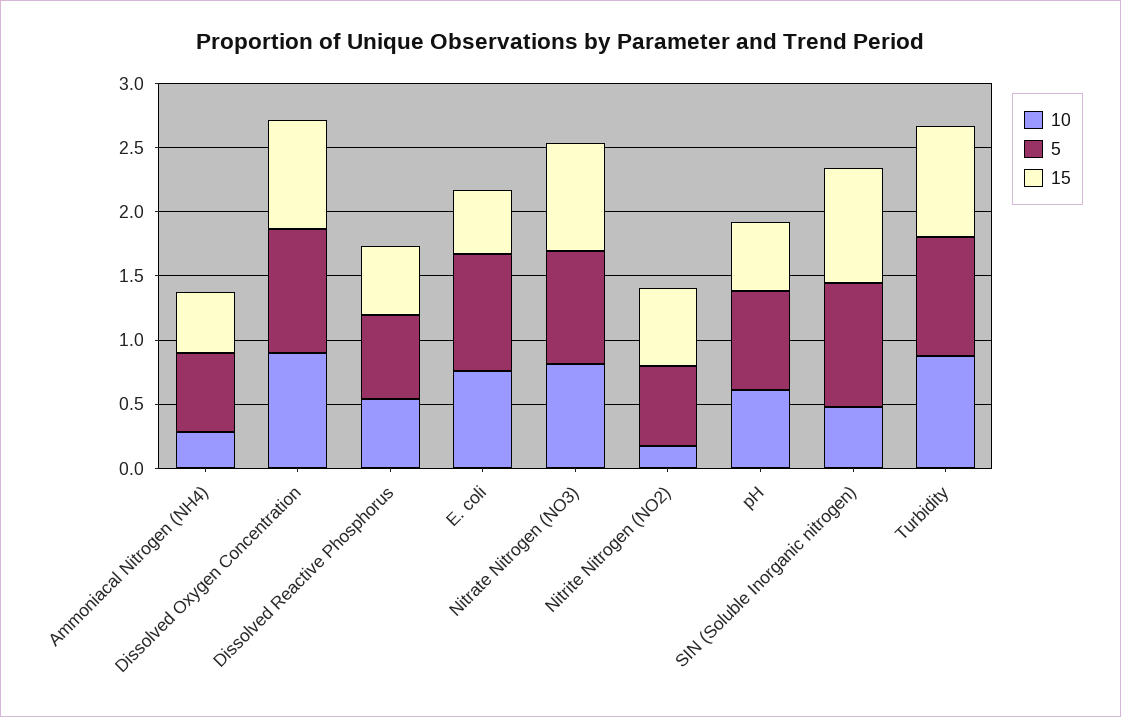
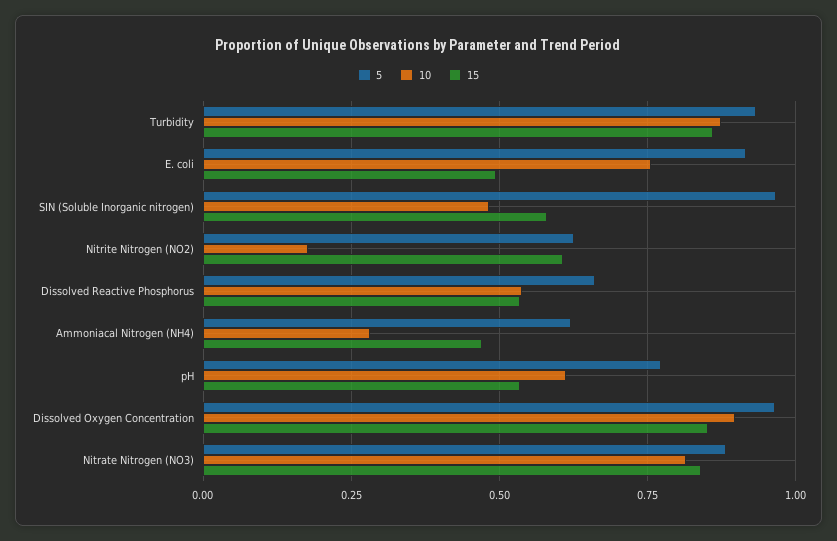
  {
    "10": {
      "Ammoniacal Nitrogen (NH4)": 0.275,
      "Dissolved Oxygen Concentration": 0.9,
      "Dissolved Reactive Phosphorus": 0.55,
      "E. coli": 0.75,
      "Nitrate Nitrogen (NO3)": 0.825,
      "Nitrite Nitrogen (NO2)": 0.175,
      "pH": 0.6,
      "SIN (Soluble Inorganic nitrogen)": 0.475,
      "Turbidity": 0.875
    },
    "5": {
      "Ammoniacal Nitrogen (NH4)": 0.625,
      "Dissolved Oxygen Concentration": 0.975,
      "Dissolved Reactive Phosphorus": 0.65,
      "E. coli": 0.925,
      "Nitrate Nitrogen (NO3)": 0.875,
      "Nitrite Nitrogen (NO2)": 0.625,
      "pH": 0.775,
      "SIN (Soluble Inorganic nitrogen)": 0.975,
      "Turbidity": 0.925
    },
    "15": {
      "Ammoniacal Nitrogen (NH4)": 0.475,
      "Dissolved Oxygen Concentration": 0.85,
      "Dissolved Reactive Phosphorus": 0.525,
      "E. coli": 0.5,
      "Nitrate Nitrogen (NO3)": 0.85,
      "Nitrite Nitrogen (NO2)": 0.6,
      "pH": 0.525,
-     "SIN (Soluble Inorganic nitrogen)": 0.9,
+     "SIN (Soluble Inorganic nitrogen)": 0.575,
      "Turbidity": 0.85
    }
  }

